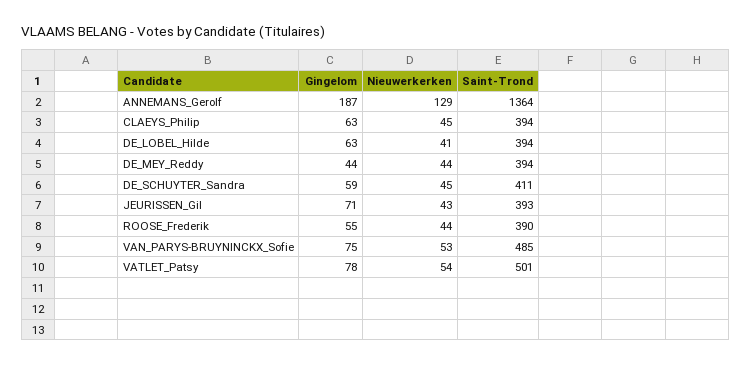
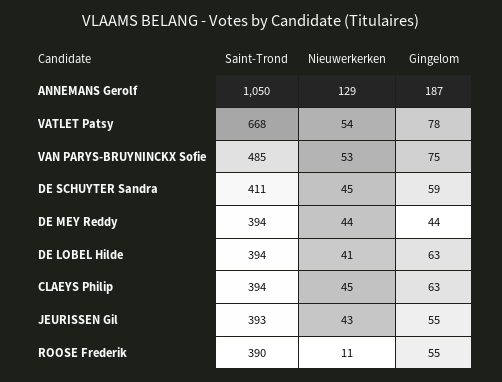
  {
    "Gingelom": {
      "ANNEMANS_Gerolf": 187,
      "CLAEYS_Philip": 63,
      "DE_LOBEL_Hilde": 63,
      "DE_MEY_Reddy": 44,
      "DE_SCHUYTER_Sandra": 59,
-     "JEURISSEN_Gil": 71,
+     "JEURISSEN_Gil": 55,
      "ROOSE_Frederik": 55,
      "VAN_PARYS-BRUYNINCKX_Sofie": 75,
      "VATLET_Patsy": 78
    },
    "Nieuwerkerken": {
      "ANNEMANS_Gerolf": 129,
      "CLAEYS_Philip": 45,
      "DE_LOBEL_Hilde": 41,
      "DE_MEY_Reddy": 44,
      "DE_SCHUYTER_Sandra": 45,
      "JEURISSEN_Gil": 43,
-     "ROOSE_Frederik": 44,
+     "ROOSE_Frederik": 11,
      "VAN_PARYS-BRUYNINCKX_Sofie": 53,
      "VATLET_Patsy": 54
    },
    "Saint-Trond": {
-     "ANNEMANS_Gerolf": 1364,
+     "ANNEMANS_Gerolf": 1050,
      "CLAEYS_Philip": 394,
      "DE_LOBEL_Hilde": 394,
      "DE_MEY_Reddy": 394,
      "DE_SCHUYTER_Sandra": 411,
      "JEURISSEN_Gil": 393,
      "ROOSE_Frederik": 390,
      "VAN_PARYS-BRUYNINCKX_Sofie": 485,
-     "VATLET_Patsy": 501
+     "VATLET_Patsy": 668
    }
  }

